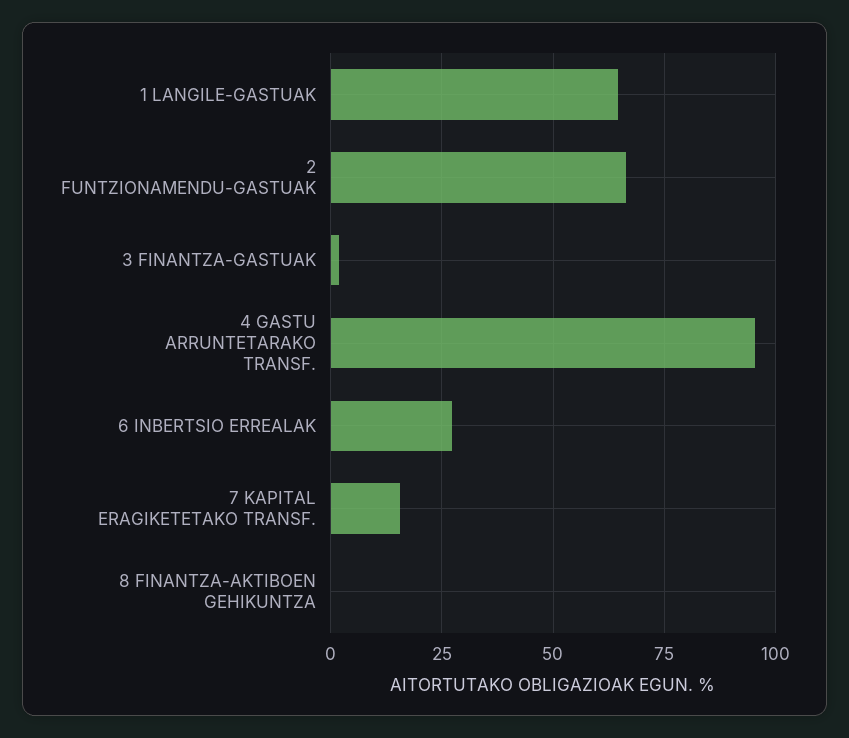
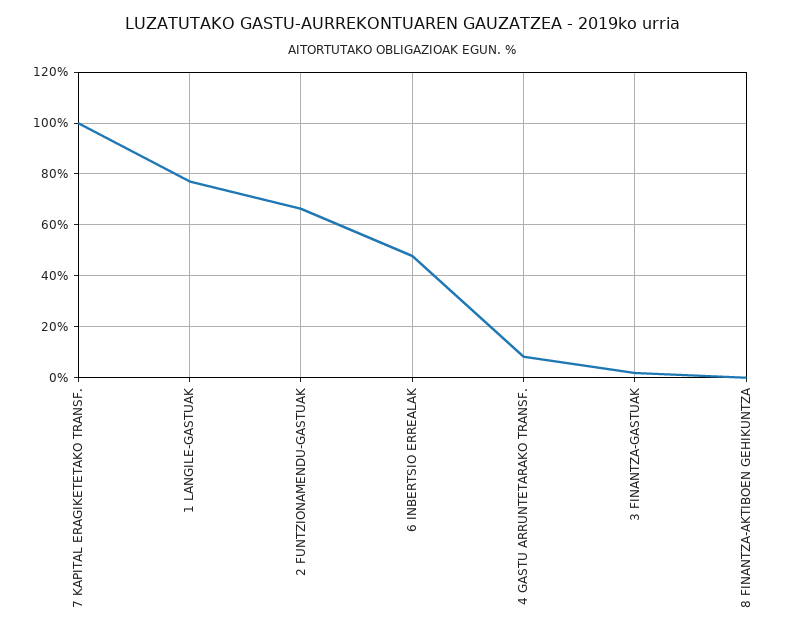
  {
-   "1 LANGILE-GASTUAK": 65,
+   "1 LANGILE-GASTUAK": 77.5,
    "2 FUNTZIONAMENDU-GASTUAK": 67.5,
    "3 FINANTZA-GASTUAK": 2.5,
-   "4 GASTU ARRUNTETARAKO TRANSF.": 95,
+   "4 GASTU ARRUNTETARAKO TRANSF.": 7.5,
-   "6 INBERTSIO ERREALAK": 27.5,
+   "6 INBERTSIO ERREALAK": 47.5,
-   "7 KAPITAL ERAGIKETETAKO TRANSF.": 15,
+   "7 KAPITAL ERAGIKETETAKO TRANSF.": 100,
    "8 FINANTZA-AKTIBOEN GEHIKUNTZA": 0
  }

